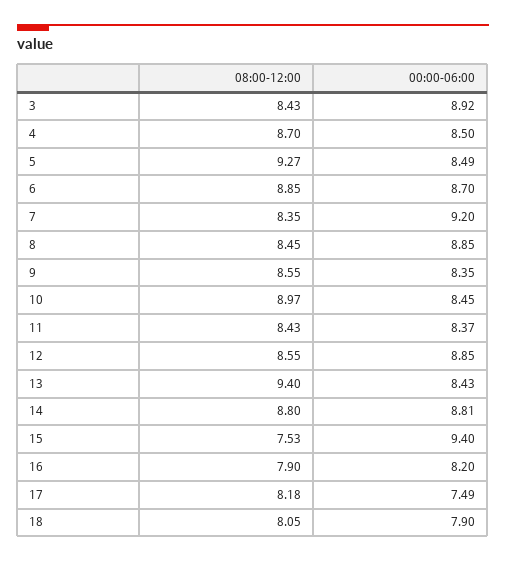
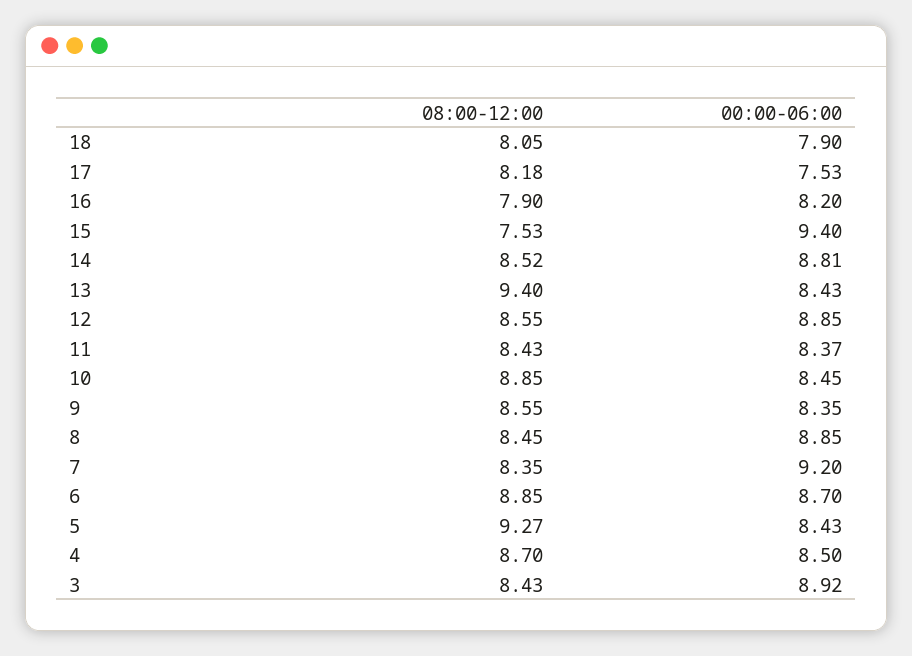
  {
    "08:00-12:00": {
      "3": 8.43,
      "4": 8.7,
      "5": 9.27,
      "6": 8.85,
      "7": 8.35,
      "8": 8.45,
      "9": 8.55,
-     "10": 8.97,
+     "10": 8.85,
      "11": 8.43,
      "12": 8.55,
      "13": 9.4,
-     "14": 8.8,
+     "14": 8.52,
      "15": 7.53,
      "16": 7.9,
      "17": 8.18,
      "18": 8.05
    },
    "00:00-06:00": {
      "3": 8.92,
      "4": 8.5,
-     "5": 8.49,
+     "5": 8.43,
      "6": 8.7,
      "7": 9.2,
      "8": 8.85,
      "9": 8.35,
      "10": 8.45,
      "11": 8.37,
      "12": 8.85,
      "13": 8.43,
      "14": 8.81,
      "15": 9.4,
      "16": 8.2,
-     "17": 7.49,
+     "17": 7.53,
      "18": 7.9
    }
  }

